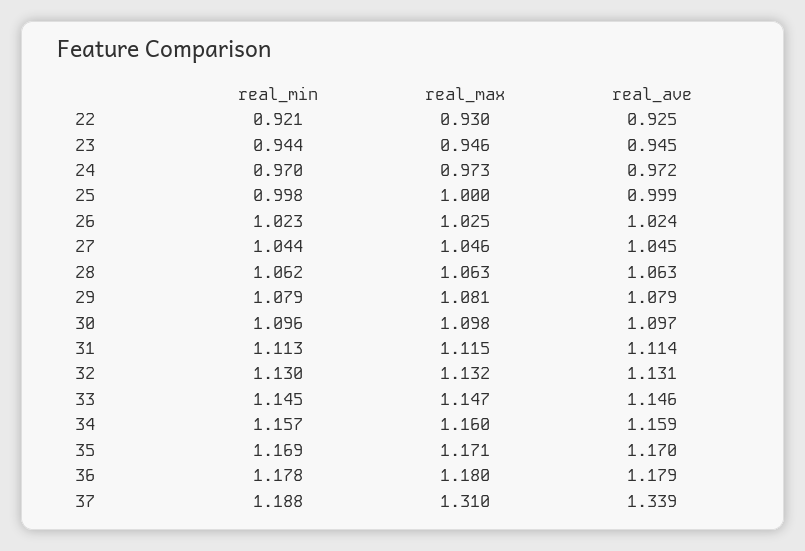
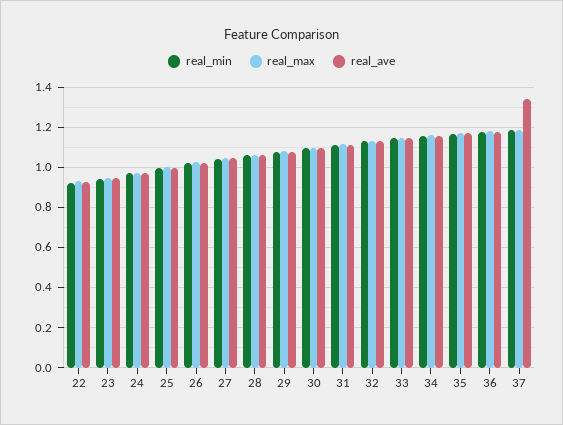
  {
    "real_min": {
      "22": 0.921,
      "23": 0.944,
      "24": 0.97,
      "25": 0.998,
      "26": 1.023,
      "27": 1.044,
      "28": 1.062,
      "29": 1.079,
      "30": 1.096,
      "31": 1.113,
      "32": 1.13,
      "33": 1.145,
      "34": 1.157,
      "35": 1.169,
      "36": 1.178,
      "37": 1.188
    },
    "real_max": {
      "22": 0.93,
      "23": 0.946,
      "24": 0.973,
      "25": 1,
      "26": 1.025,
      "27": 1.046,
      "28": 1.063,
      "29": 1.081,
      "30": 1.098,
      "31": 1.115,
      "32": 1.132,
      "33": 1.147,
      "34": 1.16,
      "35": 1.171,
      "36": 1.18,
-     "37": 1.31
+     "37": 1.2
    },
    "real_ave": {
      "22": 0.925,
      "23": 0.945,
      "24": 0.972,
      "25": 0.999,
      "26": 1.024,
      "27": 1.045,
      "28": 1.063,
      "29": 1.079,
      "30": 1.097,
      "31": 1.114,
      "32": 1.131,
      "33": 1.146,
      "34": 1.159,
      "35": 1.17,
      "36": 1.179,
      "37": 1.339
    }
  }

